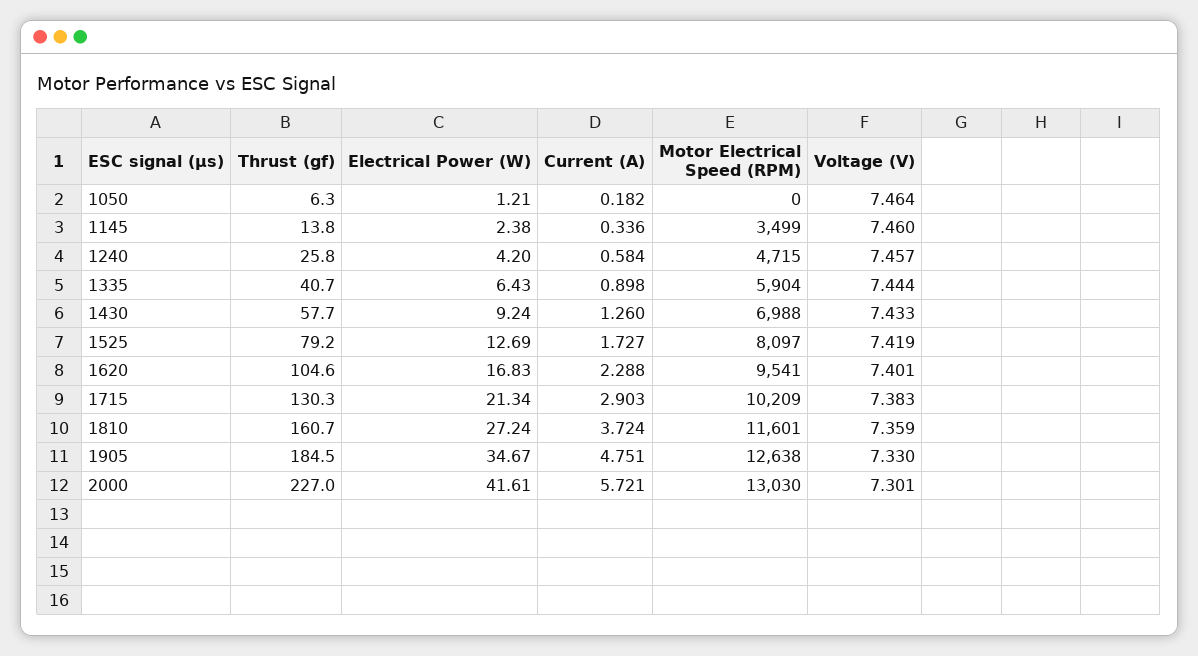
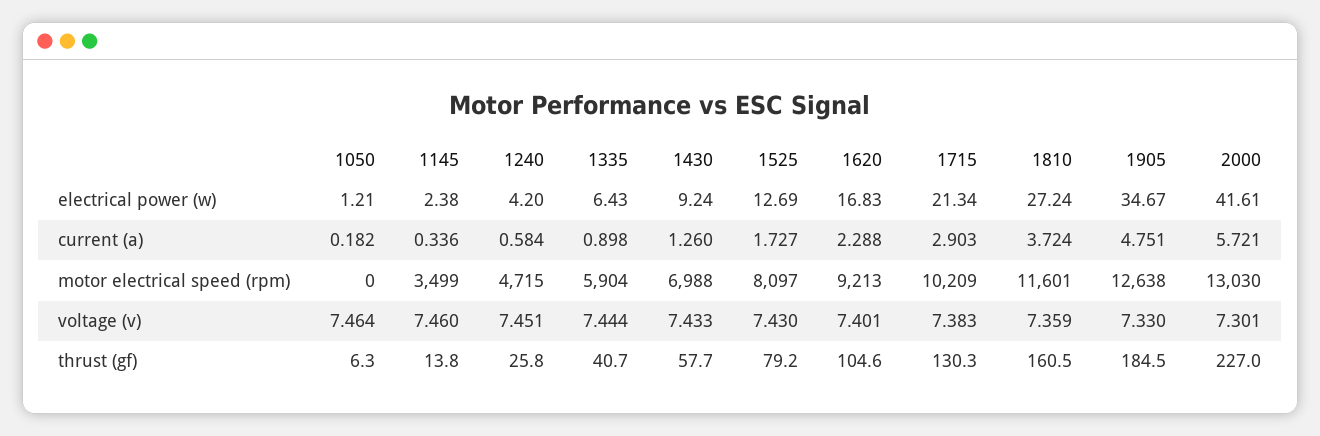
  {
    "Thrust (gf)": {
      "1050": 6.3,
      "1145": 13.8,
      "1240": 25.8,
      "1335": 40.7,
      "1430": 57.7,
      "1525": 79.2,
      "1620": 104.6,
      "1715": 130.3,
-     "1810": 160.7,
+     "1810": 160.5,
      "1905": 184.5,
      "2000": 227
    },
    "Electrical Power (W)": {
      "1050": 1.21,
      "1145": 2.38,
      "1240": 4.2,
      "1335": 6.43,
      "1430": 9.24,
      "1525": 12.69,
      "1620": 16.83,
      "1715": 21.34,
      "1810": 27.24,
      "1905": 34.67,
      "2000": 41.61
    },
    "Current (A)": {
      "1050": 0.182,
      "1145": 0.336,
      "1240": 0.584,
      "1335": 0.898,
      "1430": 1.26,
      "1525": 1.727,
      "1620": 2.288,
      "1715": 2.903,
      "1810": 3.724,
      "1905": 4.751,
      "2000": 5.721
    },
    "Motor Electrical Speed (RPM)": {
      "1050": 0,
      "1145": 3499,
      "1240": 4715,
      "1335": 5904,
      "1430": 6988,
      "1525": 8097,
-     "1620": 9541,
+     "1620": 9213,
      "1715": 10209,
      "1810": 11601,
      "1905": 12638,
      "2000": 13030
    },
    "Voltage (V)": {
      "1050": 7.464,
      "1145": 7.46,
-     "1240": 7.457,
+     "1240": 7.451,
      "1335": 7.444,
      "1430": 7.433,
-     "1525": 7.419,
+     "1525": 7.43,
      "1620": 7.401,
      "1715": 7.383,
      "1810": 7.359,
      "1905": 7.33,
      "2000": 7.301
    }
  }

